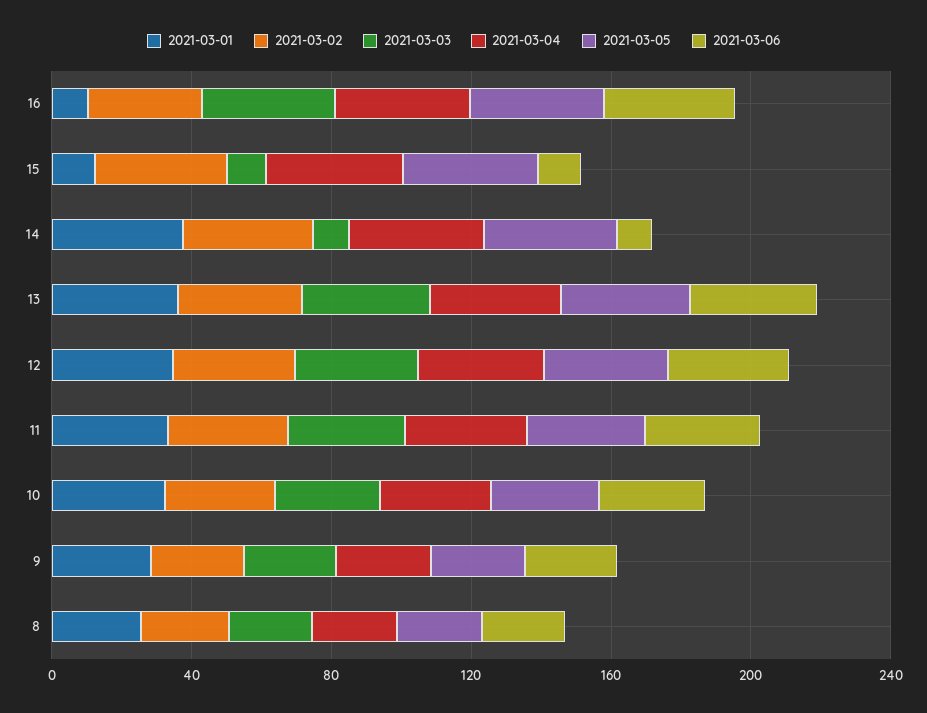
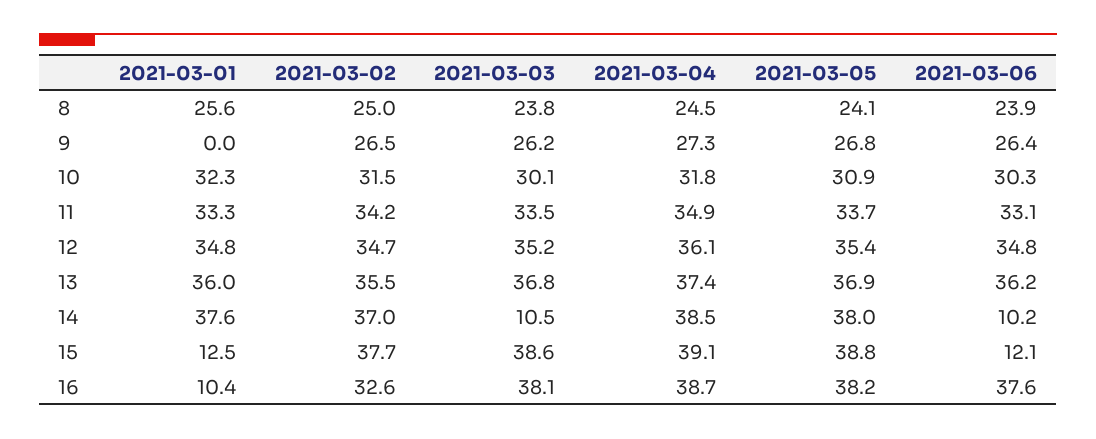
  {
    "2021-03-01": {
      "16": 10.4,
      "15": 12.5,
      "14": 37.6,
      "13": 36,
      "12": 34.8,
      "11": 33.3,
      "10": 32.3,
-     "9": 30,
+     "9": 0,
      "8": 25.6
    },
    "2021-03-02": {
      "16": 32.6,
      "15": 37.7,
      "14": 37,
      "13": 35.5,
      "12": 34.7,
      "11": 34.2,
      "10": 31.5,
      "9": 26.5,
      "8": 25
    },
    "2021-03-03": {
      "16": 38.1,
-     "15": 10,
+     "15": 38.6,
      "14": 10.5,
      "13": 36.8,
      "12": 35.2,
      "11": 33.5,
      "10": 30.1,
      "9": 26.2,
      "8": 23.8
    },
    "2021-03-04": {
      "16": 38.7,
      "15": 39.1,
      "14": 38.5,
      "13": 37.4,
      "12": 36.1,
      "11": 34.9,
      "10": 31.8,
      "9": 27.3,
      "8": 24.5
    },
    "2021-03-05": {
      "16": 38.2,
      "15": 38.8,
      "14": 38,
      "13": 36.9,
      "12": 35.4,
      "11": 33.7,
      "10": 30.9,
      "9": 26.8,
      "8": 24.1
    },
    "2021-03-06": {
      "16": 37.6,
      "15": 12.1,
      "14": 10.2,
      "13": 36.2,
      "12": 34.8,
      "11": 33.1,
      "10": 30.3,
      "9": 26.4,
      "8": 23.9
    }
  }

